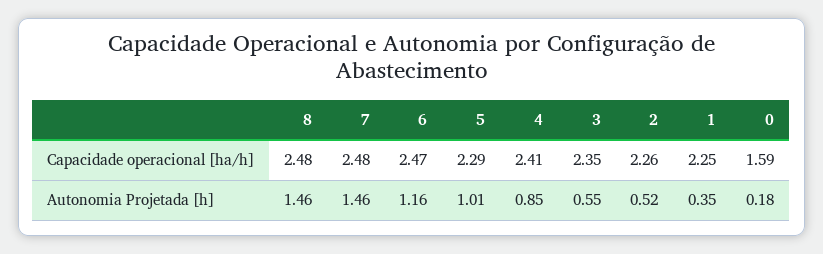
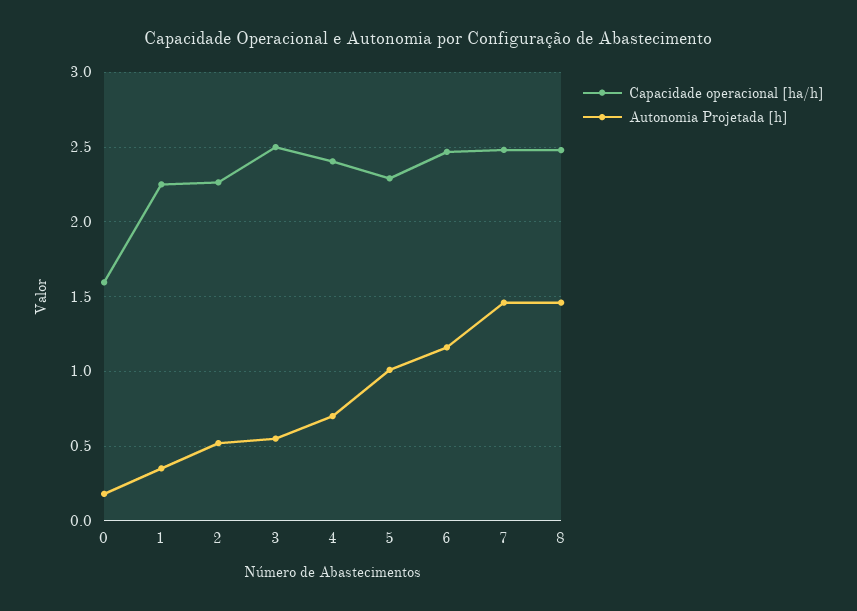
  {
    "Capacidade operacional [ha/h]": {
      "8": 2.48,
      "7": 2.48,
      "6": 2.47,
      "5": 2.29,
      "4": 2.41,
-     "3": 2.35,
+     "3": 2.5,
      "2": 2.26,
      "1": 2.25,
      "0": 1.59
    },
    "Autonomia Projetada [h]": {
      "8": 1.46,
      "7": 1.46,
      "6": 1.16,
      "5": 1.01,
-     "4": 0.85,
+     "4": 0.7,
      "3": 0.55,
      "2": 0.52,
      "1": 0.35,
      "0": 0.18
    }
  }

